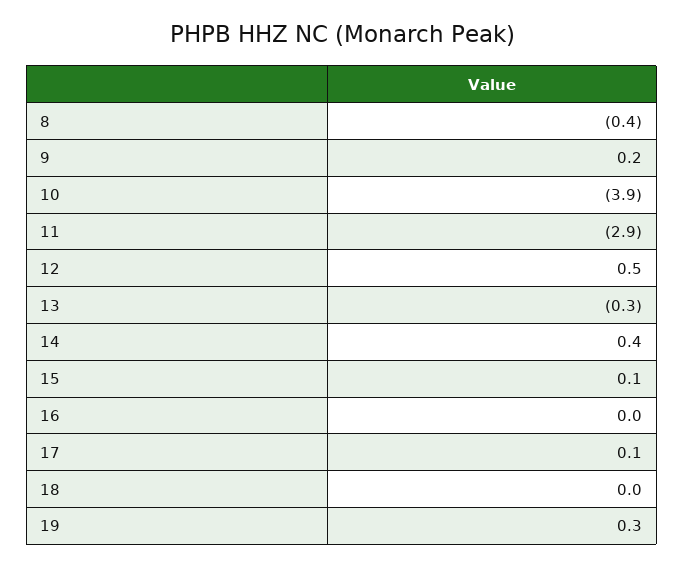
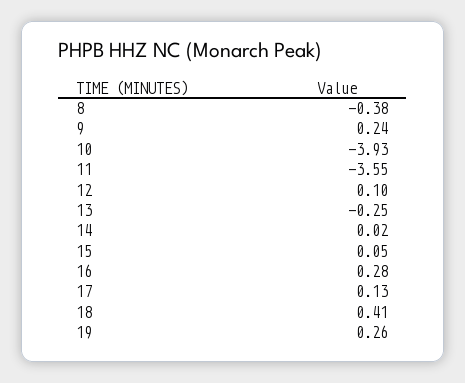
  {
    "8": -0.38,
    "9": 0.24,
    "10": -3.93,
-   "11": -2.9,
+   "11": -3.55,
-   "12": 0.5,
+   "12": 0.1,
    "13": -0.25,
-   "14": 0.4,
+   "14": 0.02,
    "15": 0.05,
-   "16": 0,
+   "16": 0.28,
    "17": 0.13,
-   "18": 0,
+   "18": 0.41,
    "19": 0.26
  }

